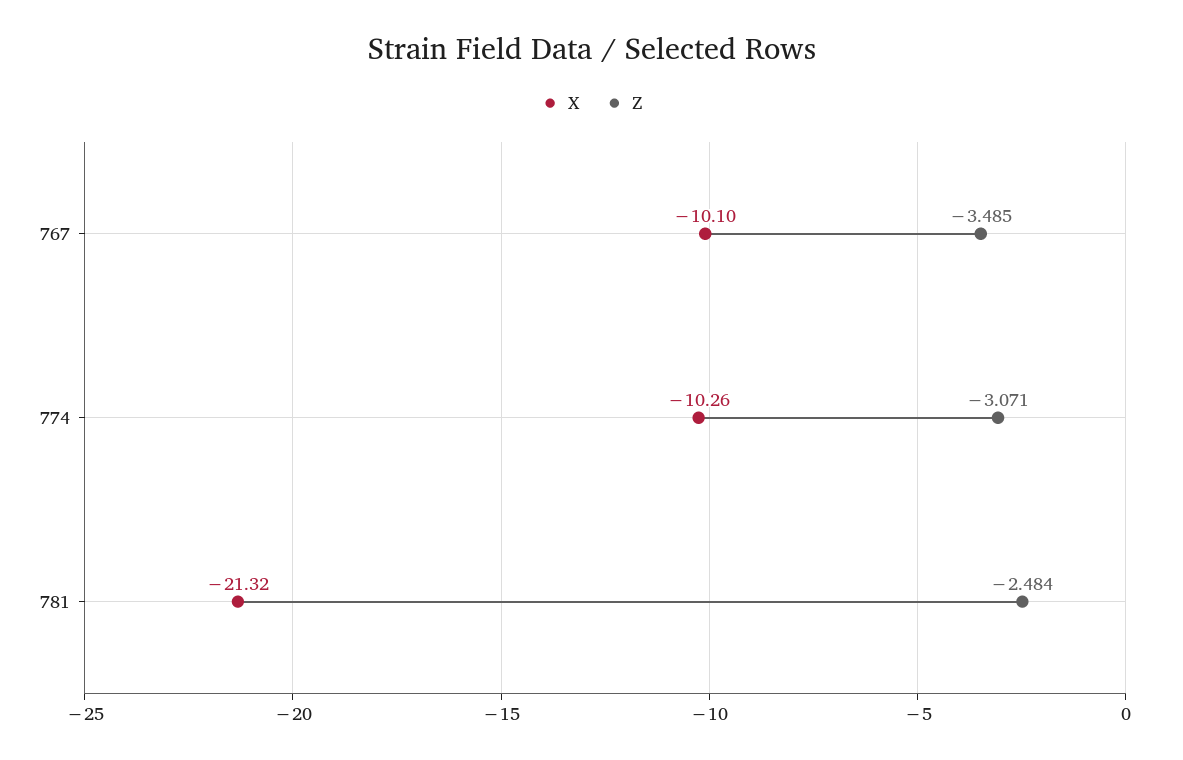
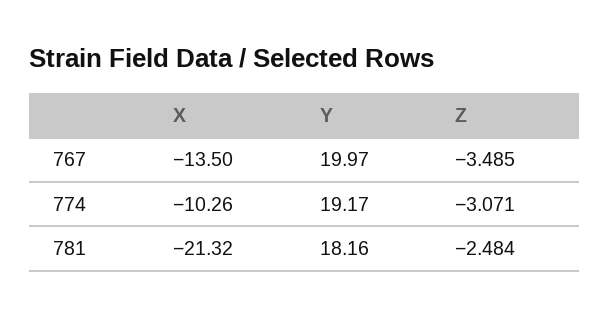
  {
    "X": {
-     "767": -10.1,
+     "767": -13.5,
      "774": -10.26,
      "781": -21.32
    },
    "Z": {
      "767": -3.485,
      "774": -3.071,
      "781": -2.484
-   }
+   },
+   "Y": {
+     "767": 19.97,
+     "774": 19.17,
+     "781": 18.16
+   }
  }

